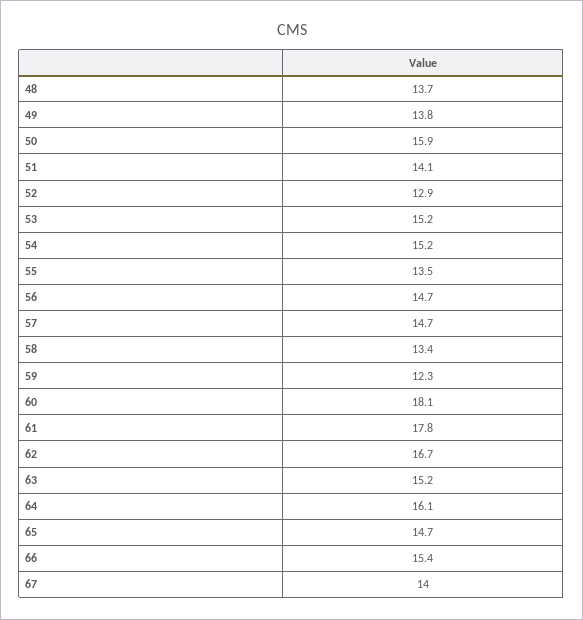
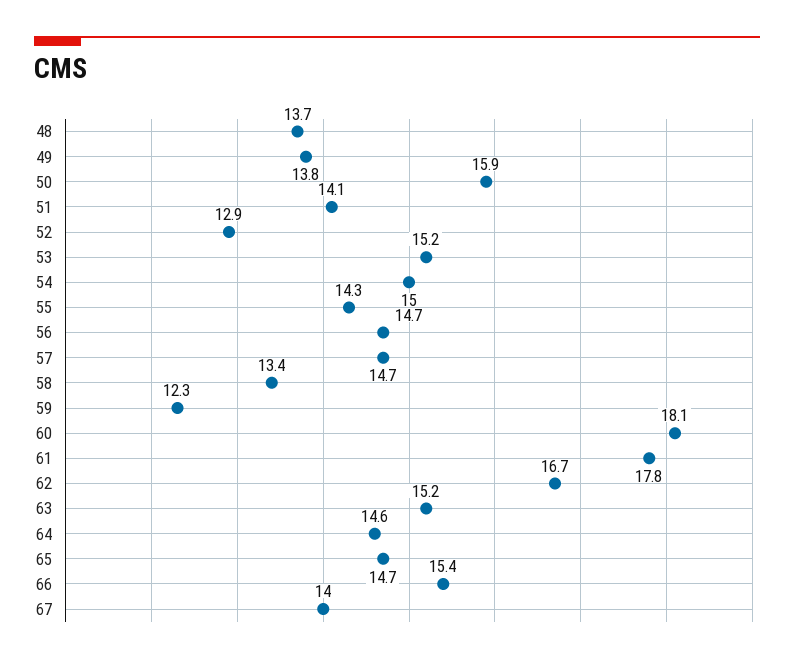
  {
    "48": 13.7,
    "49": 13.8,
    "50": 15.9,
    "51": 14.1,
    "52": 12.9,
    "53": 15.2,
-   "54": 15.2,
+   "54": 15,
-   "55": 13.5,
+   "55": 14.3,
    "56": 14.7,
    "57": 14.7,
    "58": 13.4,
    "59": 12.3,
    "60": 18.1,
    "61": 17.8,
    "62": 16.7,
    "63": 15.2,
-   "64": 16.1,
+   "64": 14.6,
    "65": 14.7,
    "66": 15.4,
    "67": 14
  }

